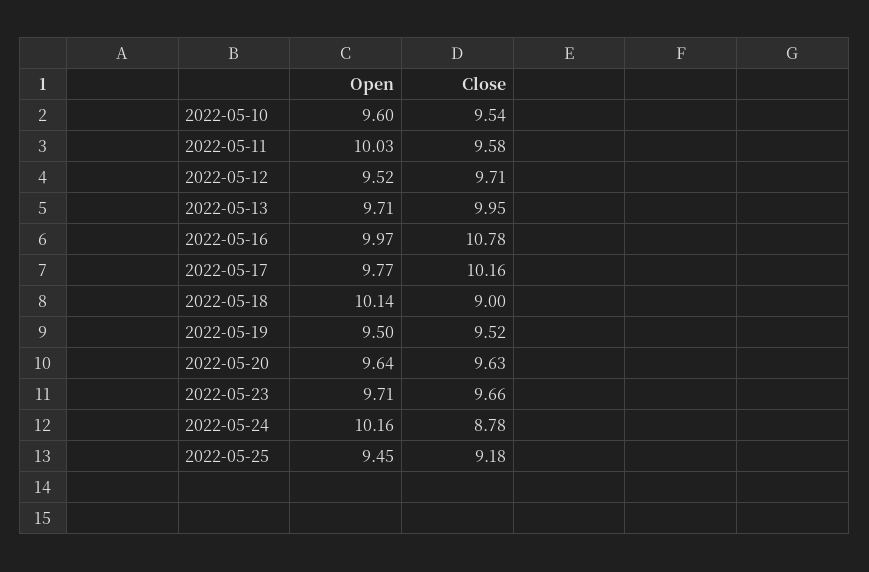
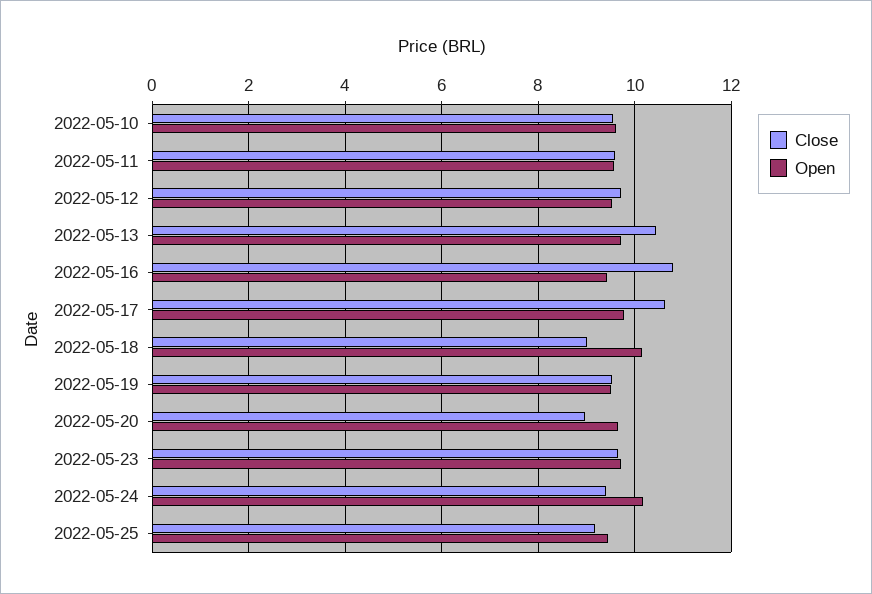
  {
    "Open": {
      "2022-05-10": 9.6,
-     "2022-05-11": 10.03,
+     "2022-05-11": 9.6,
      "2022-05-12": 9.52,
      "2022-05-13": 9.71,
-     "2022-05-16": 9.97,
+     "2022-05-16": 9.4,
      "2022-05-17": 9.77,
      "2022-05-18": 10.14,
      "2022-05-19": 9.5,
      "2022-05-20": 9.64,
      "2022-05-23": 9.71,
      "2022-05-24": 10.16,
      "2022-05-25": 9.45
    },
    "Close": {
      "2022-05-10": 9.54,
      "2022-05-11": 9.58,
      "2022-05-12": 9.71,
-     "2022-05-13": 9.95,
+     "2022-05-13": 10.4,
      "2022-05-16": 10.78,
-     "2022-05-17": 10.16,
+     "2022-05-17": 10.6,
      "2022-05-18": 9,
      "2022-05-19": 9.52,
-     "2022-05-20": 9.63,
+     "2022-05-20": 9,
      "2022-05-23": 9.66,
-     "2022-05-24": 8.78,
+     "2022-05-24": 9.4,
      "2022-05-25": 9.18
    }
  }

